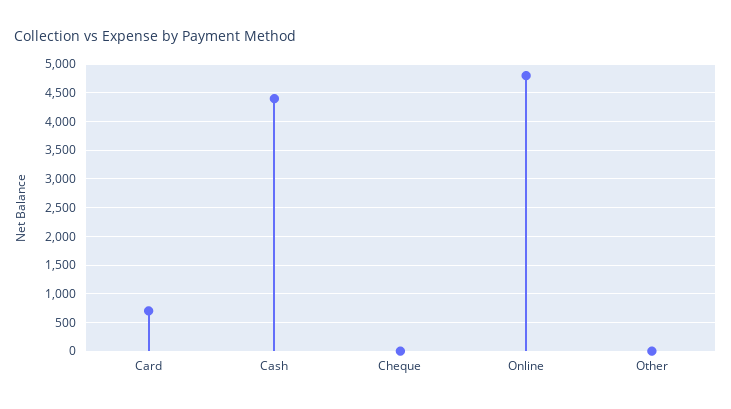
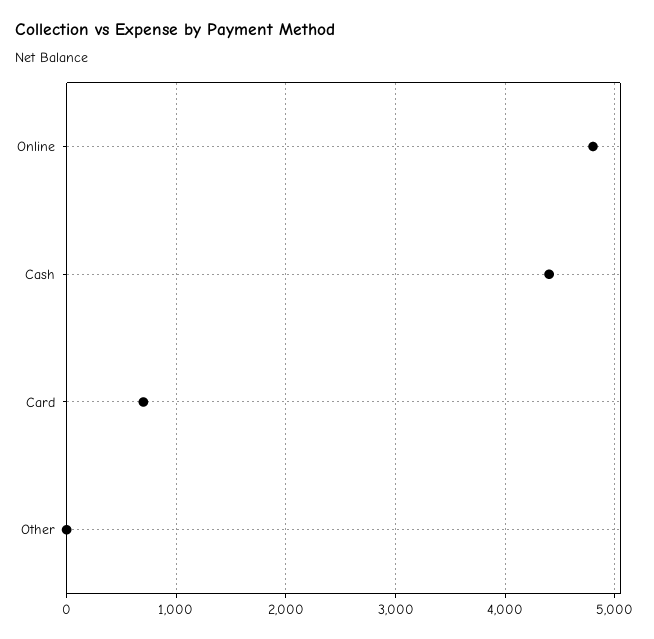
  {
    "Card": 700,
    "Cash": 4400,
-   "Cheque": 0,
    "Online": 4800,
    "Other": 0
  }

